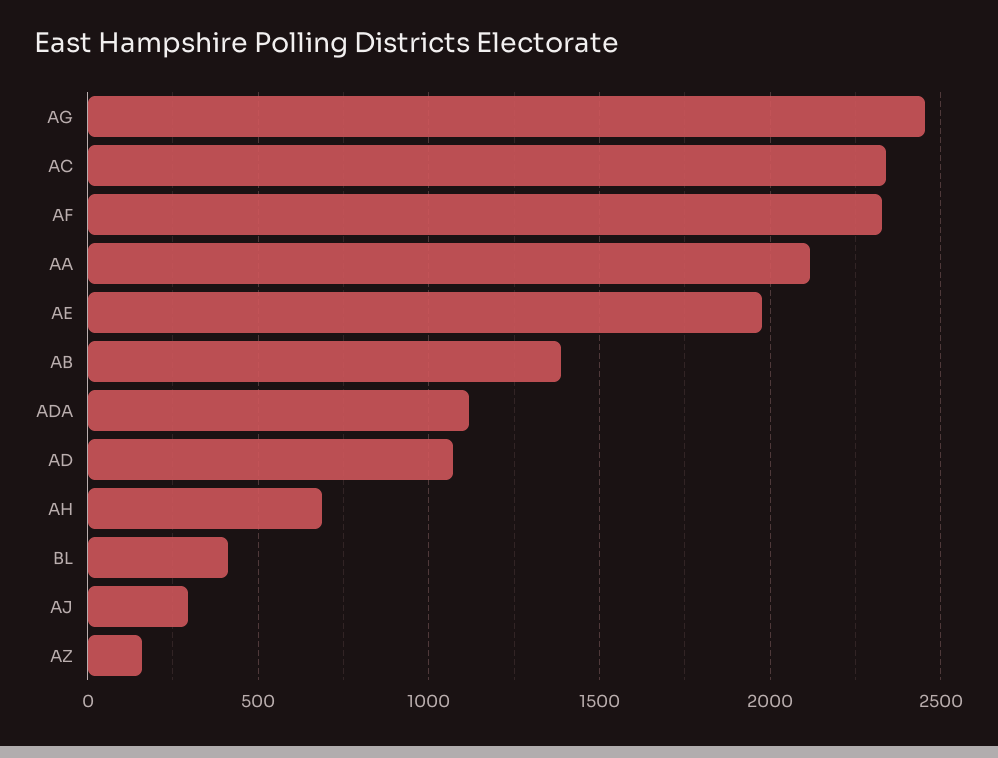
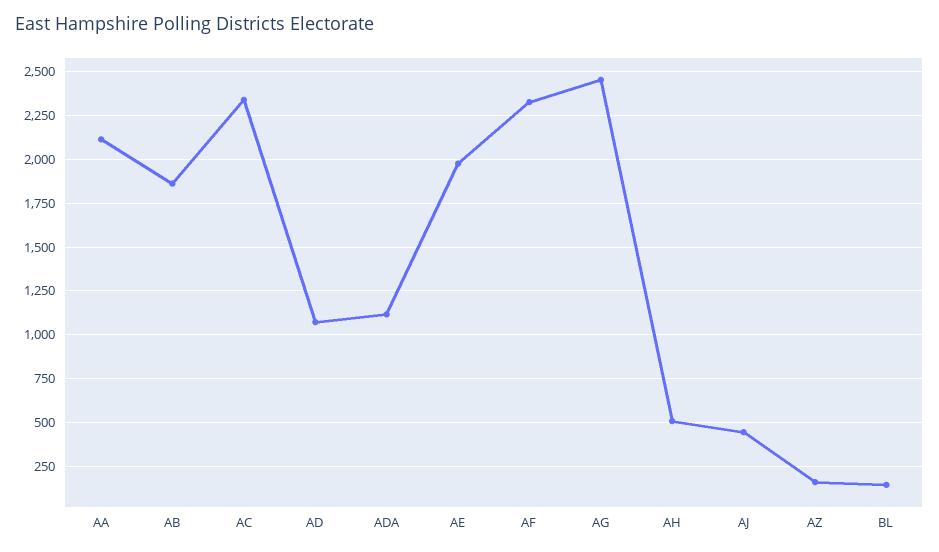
  {
    "AG": 2450,
    "AC": 2350,
    "AF": 2350,
    "AA": 2100,
    "AE": 2000,
-   "AB": 1400,
+   "AB": 1850,
    "ADA": 1100,
    "AD": 1050,
-   "AH": 700,
+   "AH": 500,
-   "BL": 400,
+   "BL": 150,
-   "AJ": 300,
+   "AJ": 450,
    "AZ": 150
  }

